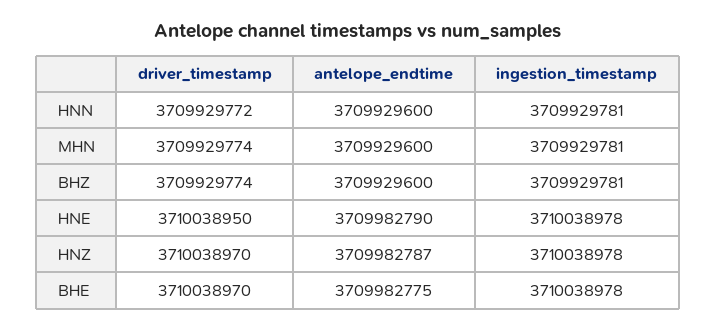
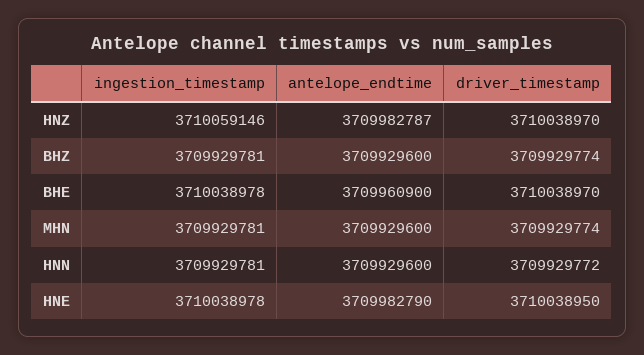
  {
    "driver_timestamp": {
      "HNN": 3709929772,
      "MHN": 3709929774,
      "BHZ": 3709929774,
      "HNE": 3710038950,
      "HNZ": 3710038970,
      "BHE": 3710038970
    },
    "antelope_endtime": {
      "HNN": 3709929600,
      "MHN": 3709929600,
      "BHZ": 3709929600,
      "HNE": 3709982790,
      "HNZ": 3709982787,
-     "BHE": 3709982775
+     "BHE": 3709960900
    },
    "ingestion_timestamp": {
      "HNN": 3709929781,
      "MHN": 3709929781,
      "BHZ": 3709929781,
      "HNE": 3710038978,
-     "HNZ": 3710038978,
+     "HNZ": 3710059146,
      "BHE": 3710038978
    }
  }

